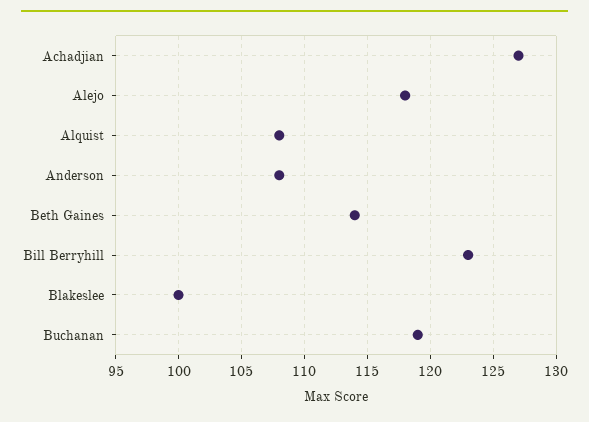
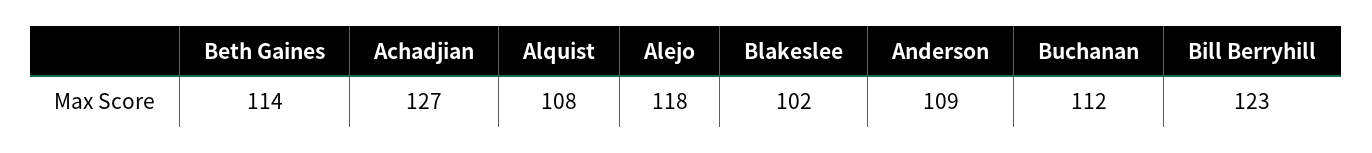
  {
    "Achadjian": 127,
    "Alejo": 118,
    "Alquist": 108,
-   "Anderson": 108,
+   "Anderson": 109,
    "Beth Gaines": 114,
    "Bill Berryhill": 123,
-   "Blakeslee": 100,
+   "Blakeslee": 102,
-   "Buchanan": 119
+   "Buchanan": 112
  }

